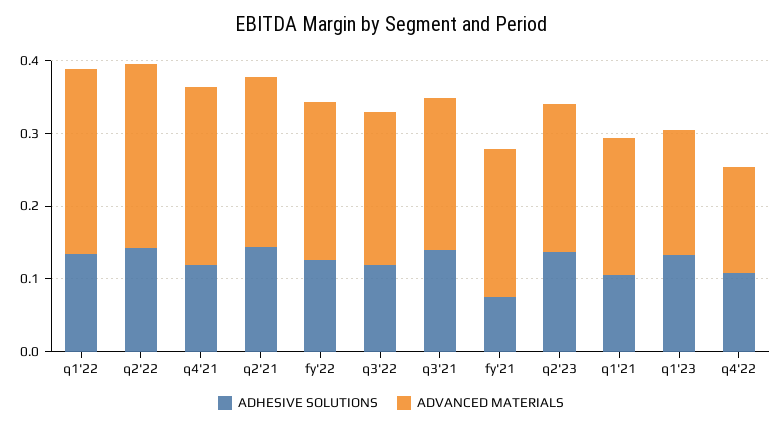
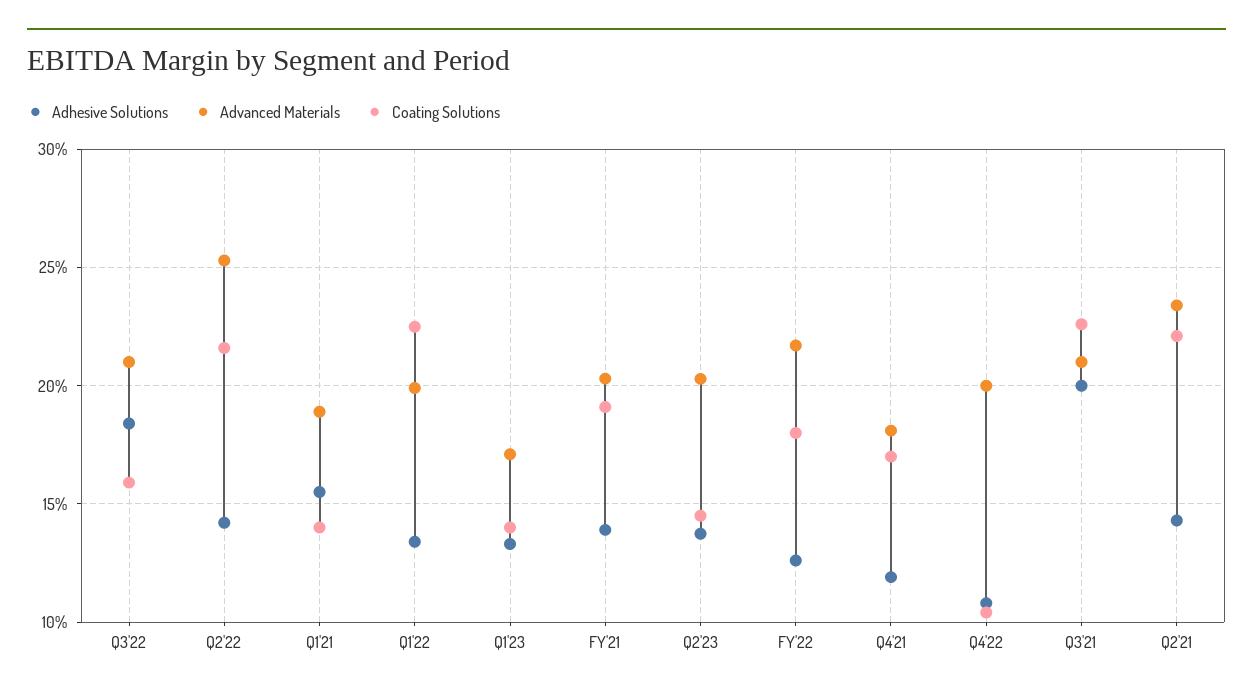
  {
    "ADHESIVE SOLUTIONS": {
      "q1'22": 0.135,
      "q2'22": 0.14,
      "q4'21": 0.12,
      "q2'21": 0.145,
      "fy'22": 0.125,
-     "q3'22": 0.12,
+     "q3'22": 0.185,
-     "q3'21": 0.14,
+     "q3'21": 0.2,
-     "fy'21": 0.08,
+     "fy'21": 0.14,
      "q2'23": 0.135,
-     "q1'21": 0.1,
+     "q1'21": 0.155,
      "q1'23": 0.135,
      "q4'22": 0.11
    },
    "ADVANCED MATERIALS": {
-     "q1'22": 0.26,
+     "q1'22": 0.2,
      "q2'22": 0.255,
-     "q4'21": 0.24,
+     "q4'21": 0.18,
      "q2'21": 0.235,
      "fy'22": 0.215,
      "q3'22": 0.21,
      "q3'21": 0.21,
      "fy'21": 0.205,
      "q2'23": 0.205,
      "q1'21": 0.19,
      "q1'23": 0.17,
-     "q4'22": 0.14
+     "q4'22": 0.2
-   }
+   },
+   "Coating Solutions": {
+     "q3'22": 0.16,
+     "q2'22": 0.215,
+     "q1'21": 0.14,
+     "q1'22": 0.225,
+     "q1'23": 0.14,
+     "fy'21": 0.19,
+     "q2'23": 0.145,
+     "fy'22": 0.18,
+     "q4'21": 0.17,
+     "q4'22": 0.105,
+     "q3'21": 0.225,
+     "q2'21": 0.22
+   }
  }

